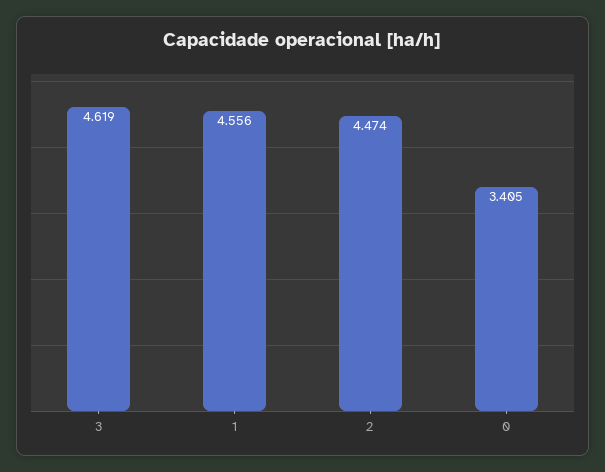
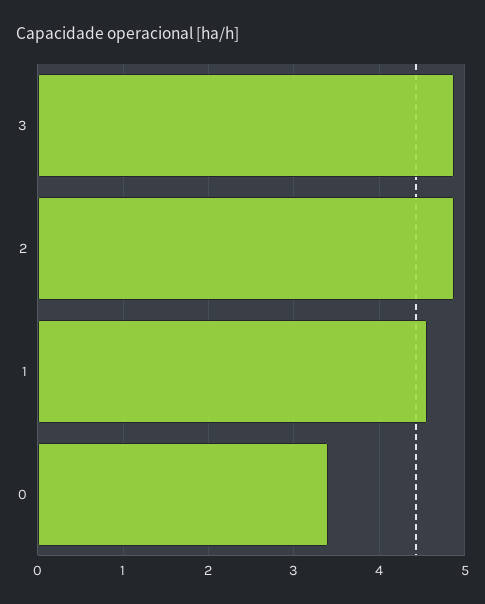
  {
-   "3": 4.619,
+   "3": 4.9,
    "1": 4.556,
-   "2": 4.474,
+   "2": 4.9,
    "0": 3.405
  }

